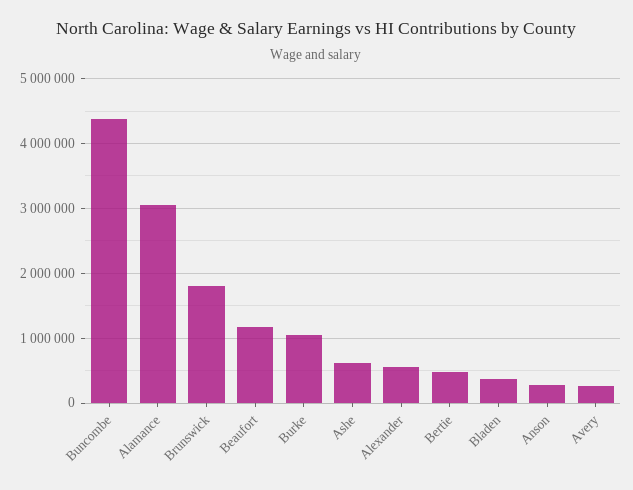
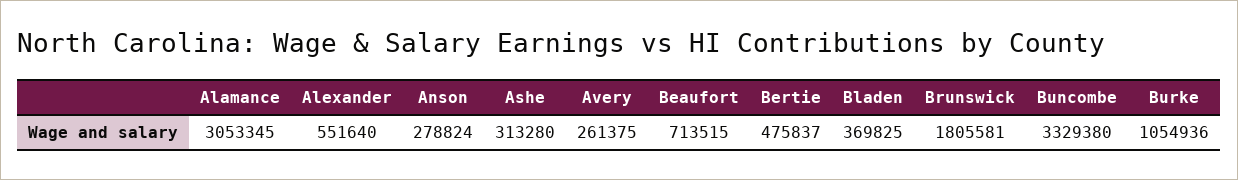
  {
-   "Buncombe": 4400000,
+   "Buncombe": 3329380,
    "Alamance": 3053345,
    "Brunswick": 1805581,
-   "Beaufort": 1200000,
+   "Beaufort": 713515,
    "Burke": 1054936,
-   "Ashe": 600000,
+   "Ashe": 313280,
    "Alexander": 551640,
    "Bertie": 475837,
    "Bladen": 369825,
    "Anson": 278824,
    "Avery": 261375
  }

